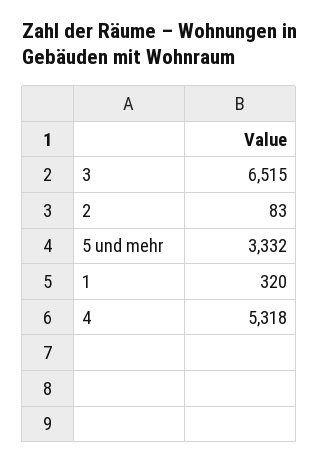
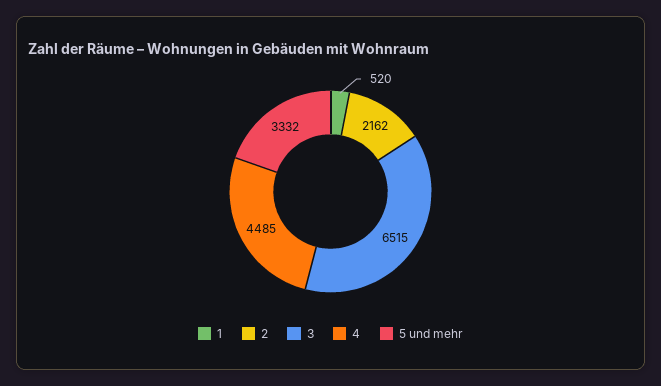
  {
    "3": 6515,
-   "2": 83,
+   "2": 2162,
    "5 und mehr": 3332,
-   "1": 320,
+   "1": 520,
-   "4": 5318
+   "4": 4485
  }

